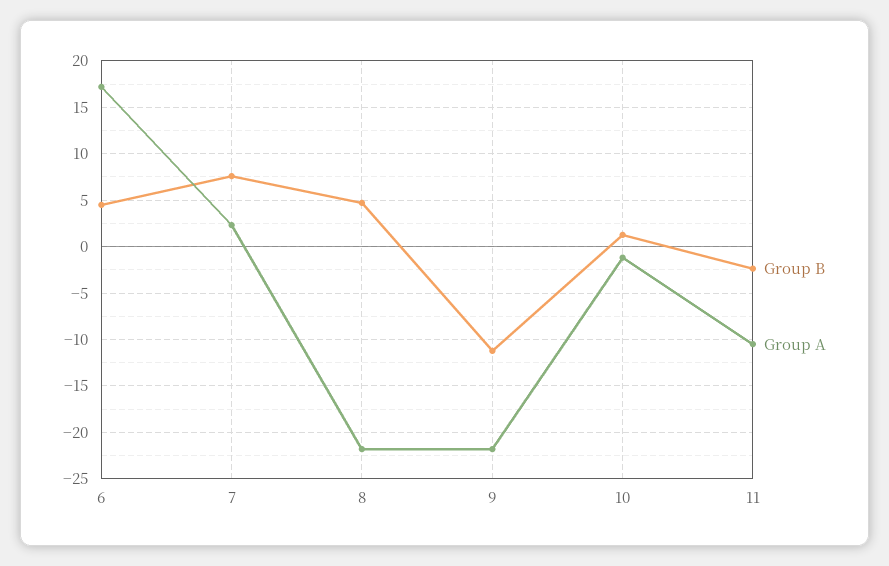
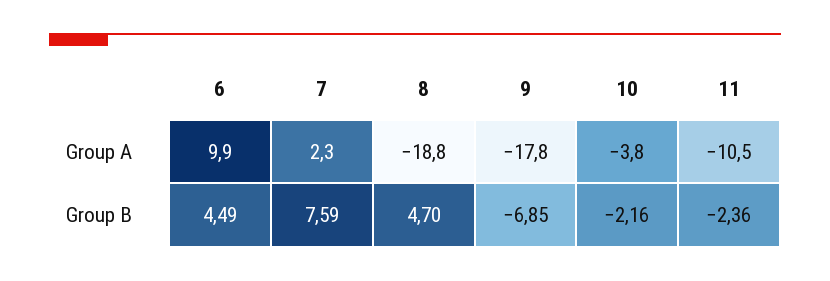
  {
    "Group B": {
      "6": 4.49,
      "7": 7.59,
      "8": 4.7,
-     "9": -11,
+     "9": -6.85,
-     "10": 1,
+     "10": -2.16,
      "11": -2.36
    },
    "Group A": {
-     "6": 17,
+     "6": 9.9,
      "7": 2.3,
-     "8": -22,
+     "8": -18.8,
-     "9": -22,
+     "9": -17.8,
-     "10": -1,
+     "10": -3.8,
      "11": -10.5
    }
  }

